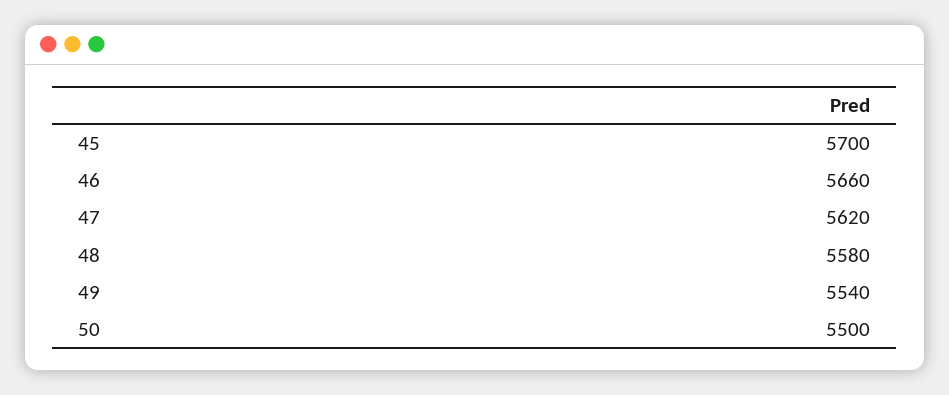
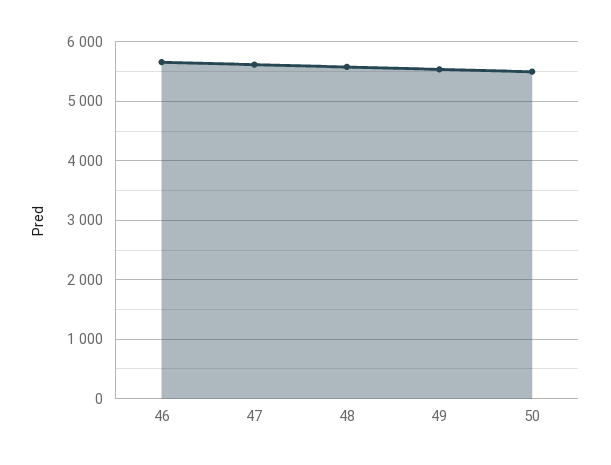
  {
-   "45": 5700,
    "46": 5660,
    "47": 5620,
    "48": 5580,
    "49": 5540,
    "50": 5500
  }

